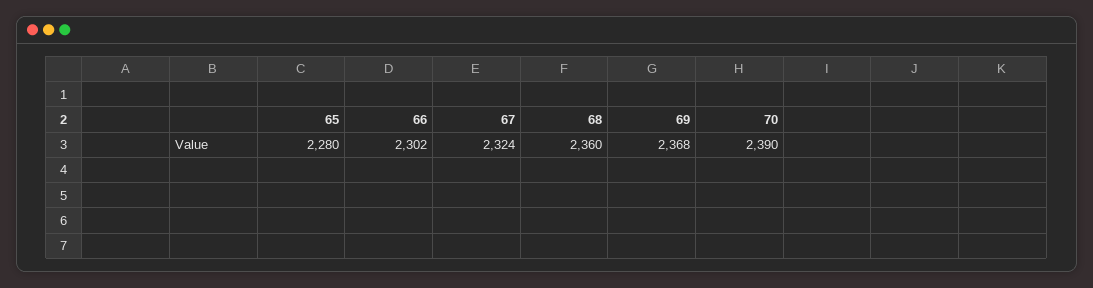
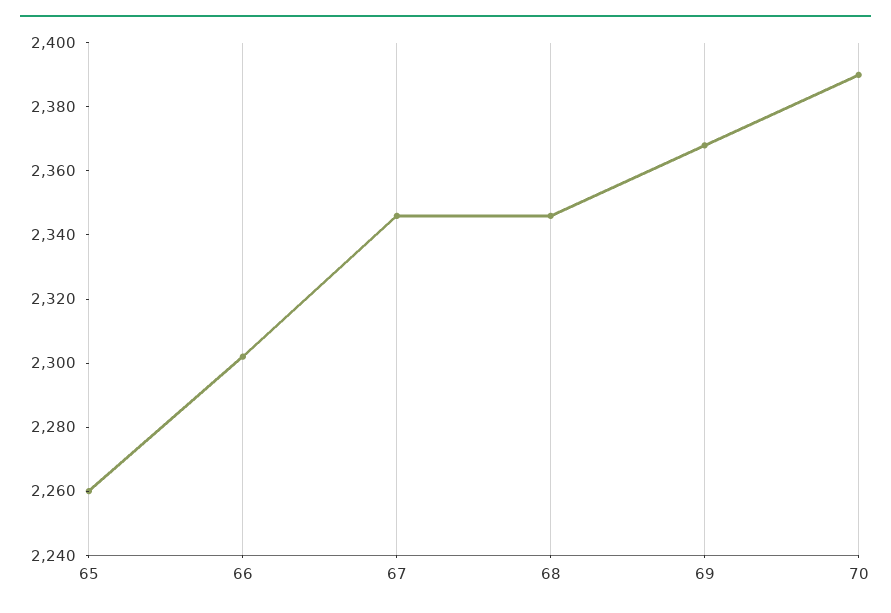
  {
-   "65": 2280,
+   "65": 2260,
    "66": 2302,
-   "67": 2324,
+   "67": 2345,
-   "68": 2360,
+   "68": 2345,
    "69": 2368,
    "70": 2390
  }

